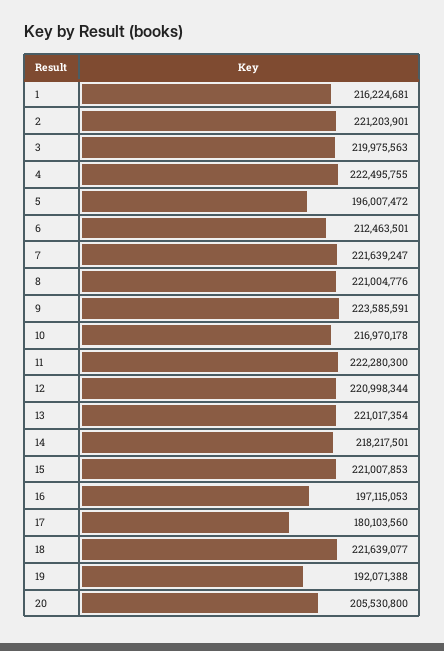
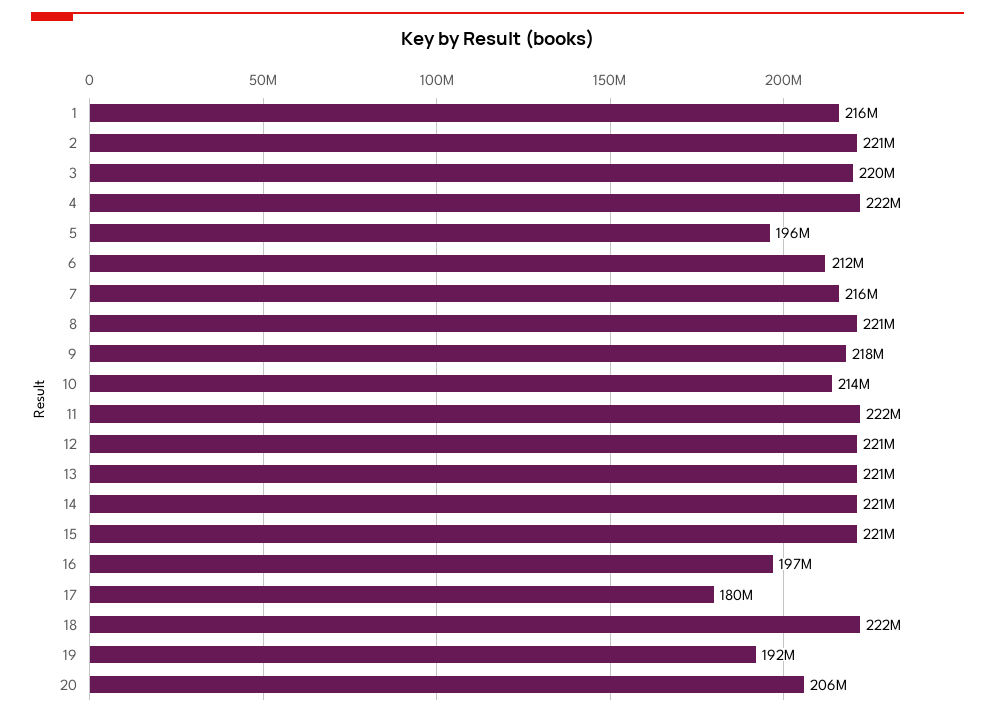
  {
    "1": 216224681,
    "2": 221203901,
    "3": 219975563,
    "4": 222495755,
    "5": 196007472,
    "6": 212463501,
-   "7": 221639247,
+   "7": 216000000,
    "8": 221004776,
-   "9": 223585591,
+   "9": 218000000,
-   "10": 216970178,
+   "10": 214000000,
    "11": 222280300,
    "12": 220998344,
    "13": 221017354,
-   "14": 218217501,
+   "14": 221000000,
    "15": 221007853,
    "16": 197115053,
    "17": 180103560,
    "18": 221639077,
    "19": 192071388,
    "20": 205530800
  }

